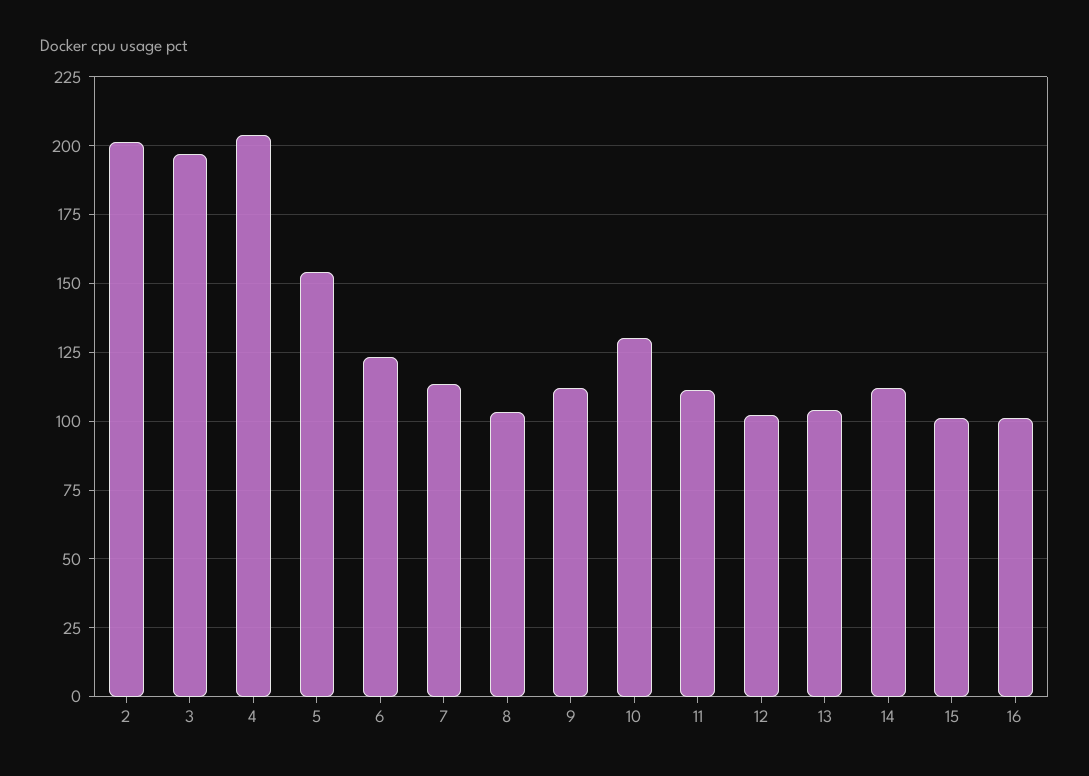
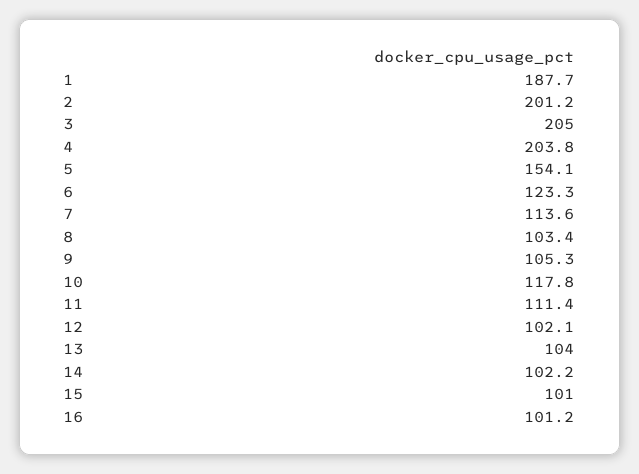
  {
    "2": 201.2,
-   "3": 197.5,
+   "3": 205,
    "4": 203.8,
    "5": 154.1,
    "6": 123.3,
    "7": 113.6,
    "8": 103.4,
-   "9": 112.5,
+   "9": 105.3,
-   "10": 130,
+   "10": 117.8,
    "11": 111.4,
    "12": 102.1,
    "13": 104,
-   "14": 112.5,
+   "14": 102.2,
    "15": 101,
-   "16": 101.2
+   "16": 101.2,
+   "1": 187.7
  }

